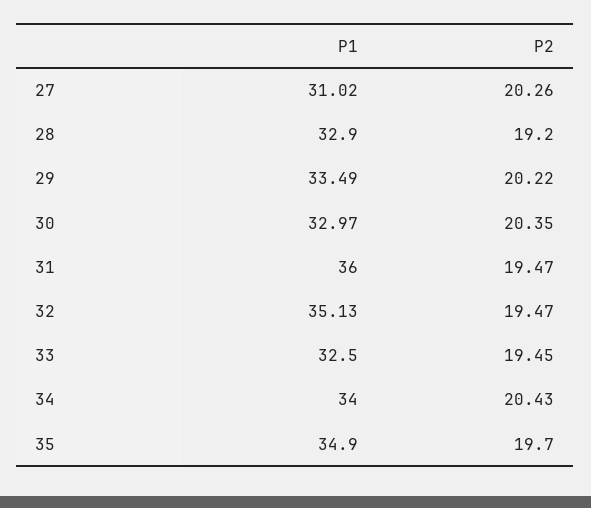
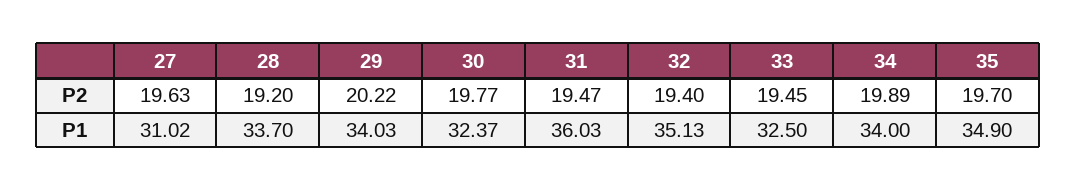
  {
    "P1": {
      "27": 31.02,
-     "28": 32.9,
+     "28": 33.7,
-     "29": 33.49,
+     "29": 34.03,
-     "30": 32.97,
+     "30": 32.37,
-     "31": 36,
+     "31": 36.03,
      "32": 35.13,
      "33": 32.5,
      "34": 34,
      "35": 34.9
    },
    "P2": {
-     "27": 20.26,
+     "27": 19.63,
      "28": 19.2,
      "29": 20.22,
-     "30": 20.35,
+     "30": 19.77,
      "31": 19.47,
-     "32": 19.47,
+     "32": 19.4,
      "33": 19.45,
-     "34": 20.43,
+     "34": 19.89,
      "35": 19.7
    }
  }

